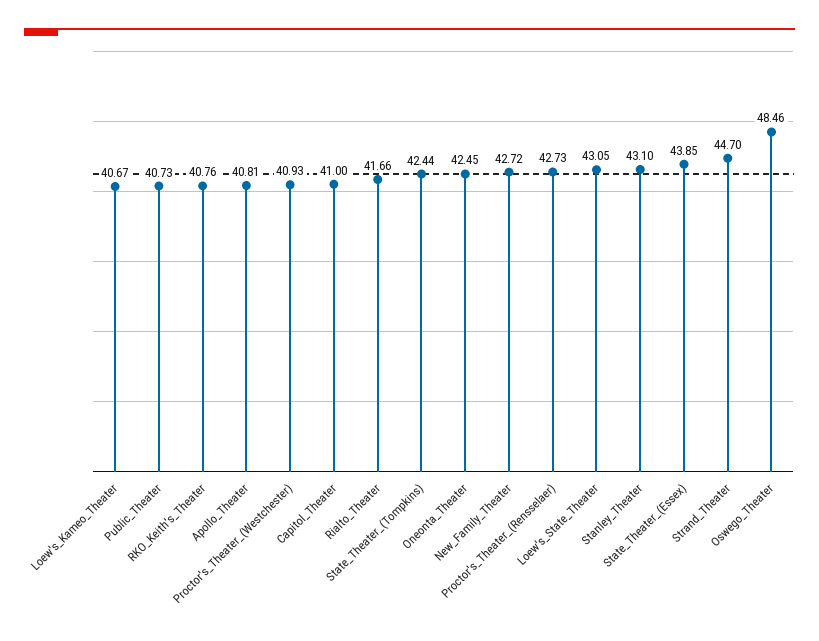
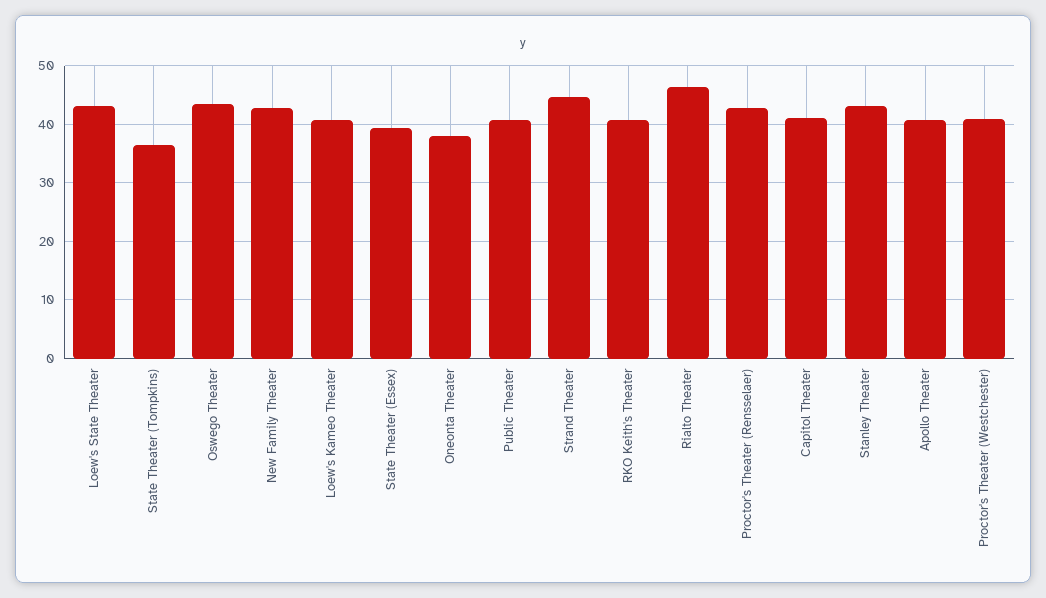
  {
    "Loew's_Kameo_Theater": 40.67,
    "Public_Theater": 40.73,
    "RKO_Keith's_Theater": 40.76,
    "Apollo_Theater": 40.81,
    "Proctor's_Theater_(Westchester)": 40.93,
    "Capitol_Theater": 41,
-   "Rialto_Theater": 41.66,
+   "Rialto_Theater": 46,
-   "State_Theater_(Tompkins)": 42.44,
+   "State_Theater_(Tompkins)": 36,
-   "Oneonta_Theater": 42.45,
+   "Oneonta_Theater": 38,
    "New_Family_Theater": 42.72,
    "Proctor's_Theater_(Rensselaer)": 42.73,
    "Loew's_State_Theater": 43.05,
    "Stanley_Theater": 43.1,
-   "State_Theater_(Essex)": 43.85,
+   "State_Theater_(Essex)": 40,
    "Strand_Theater": 44.7,
-   "Oswego_Theater": 48.46
+   "Oswego_Theater": 44
  }

